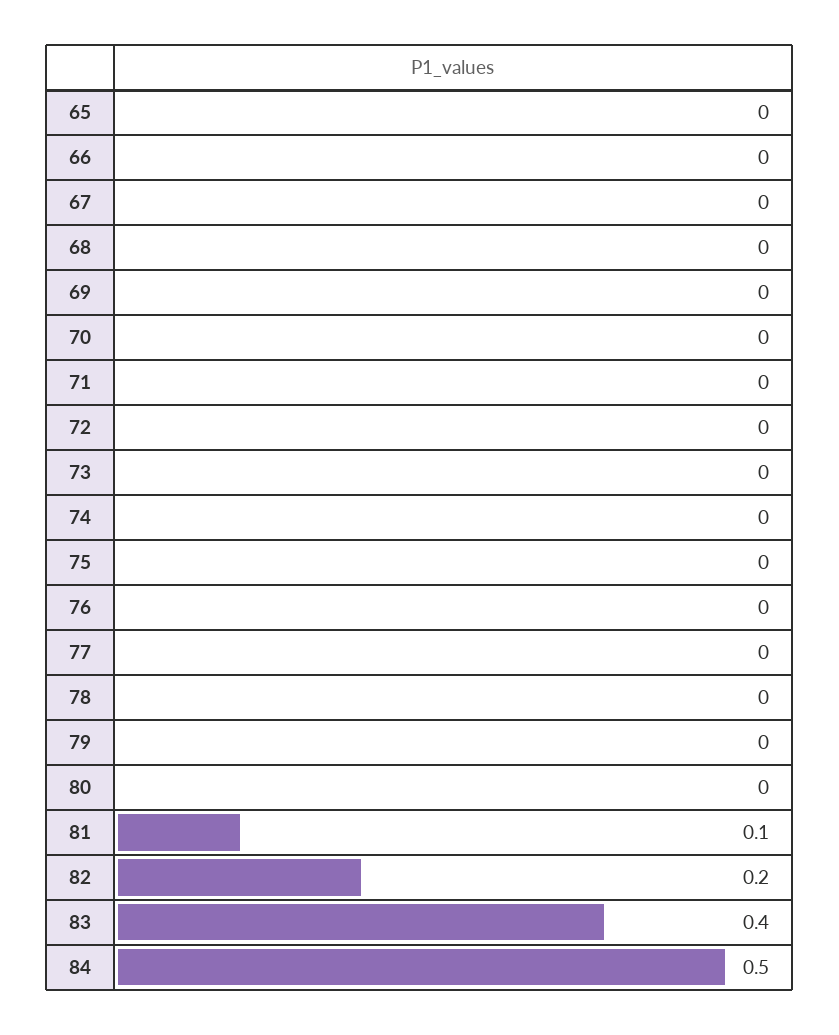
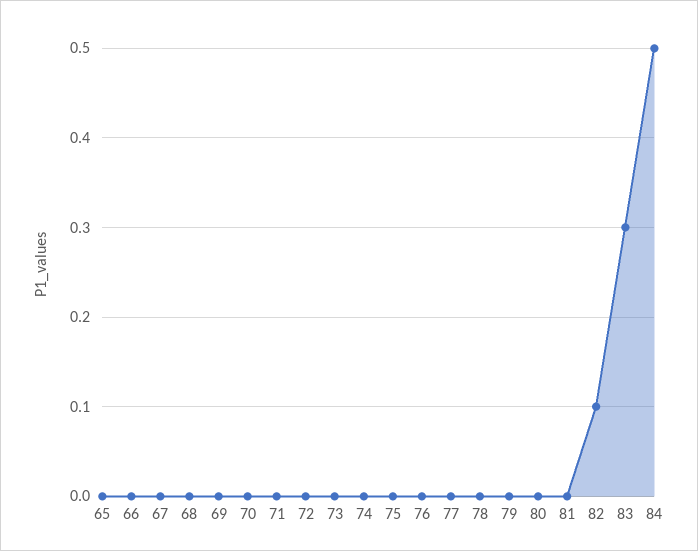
  {
    "65": 0,
    "66": 0,
    "67": 0,
    "68": 0,
    "69": 0,
    "70": 0,
    "71": 0,
    "72": 0,
    "73": 0,
    "74": 0,
    "75": 0,
    "76": 0,
    "77": 0,
    "78": 0,
    "79": 0,
    "80": 0,
-   "81": 0.1,
+   "81": 0,
-   "82": 0.2,
+   "82": 0.1,
-   "83": 0.4,
+   "83": 0.3,
    "84": 0.5
  }

